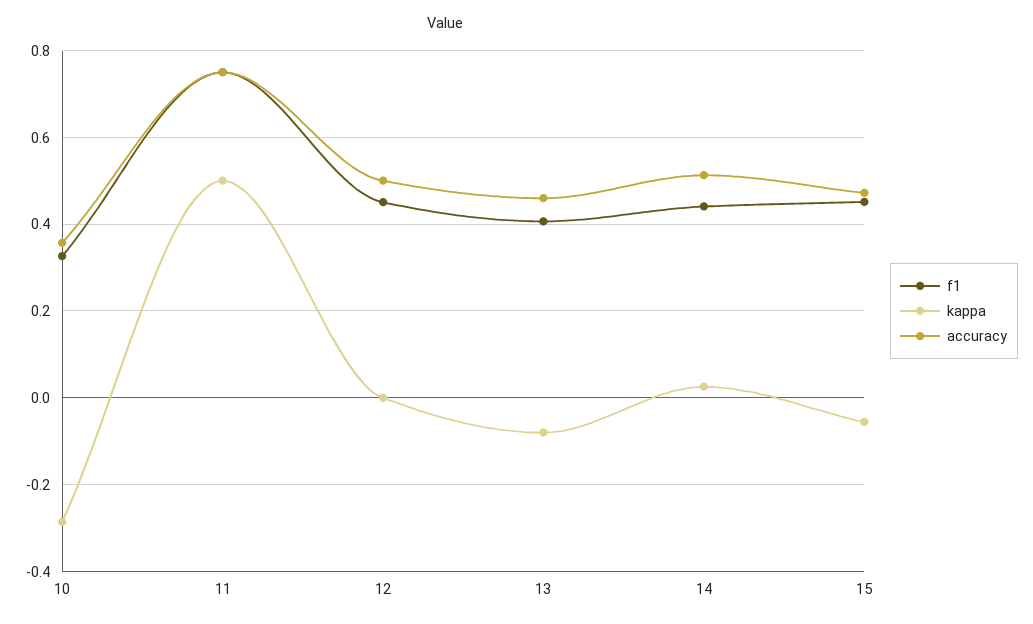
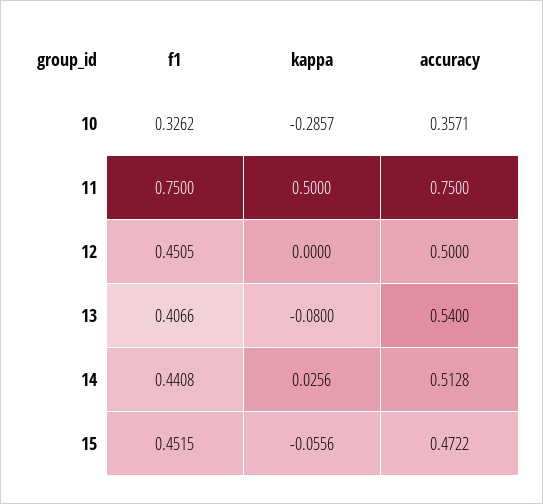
  {
    "f1": {
      "10": 0.3262,
      "11": 0.75,
      "12": 0.4505,
      "13": 0.4066,
      "14": 0.4408,
      "15": 0.4515
    },
    "kappa": {
      "10": -0.2857,
      "11": 0.5,
      "12": 0,
      "13": -0.08,
      "14": 0.0256,
      "15": -0.0556
    },
    "accuracy": {
      "10": 0.3571,
      "11": 0.75,
      "12": 0.5,
-     "13": 0.46,
+     "13": 0.54,
      "14": 0.5128,
      "15": 0.4722
    }
  }

